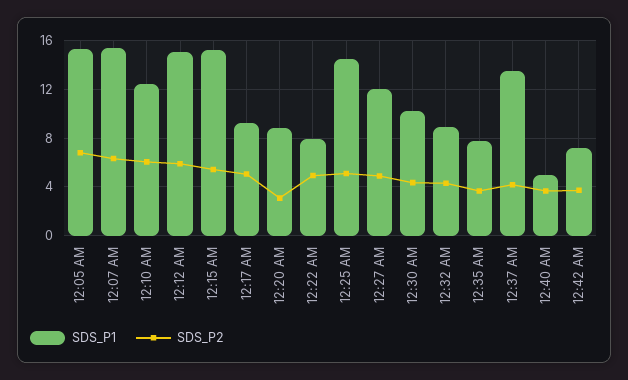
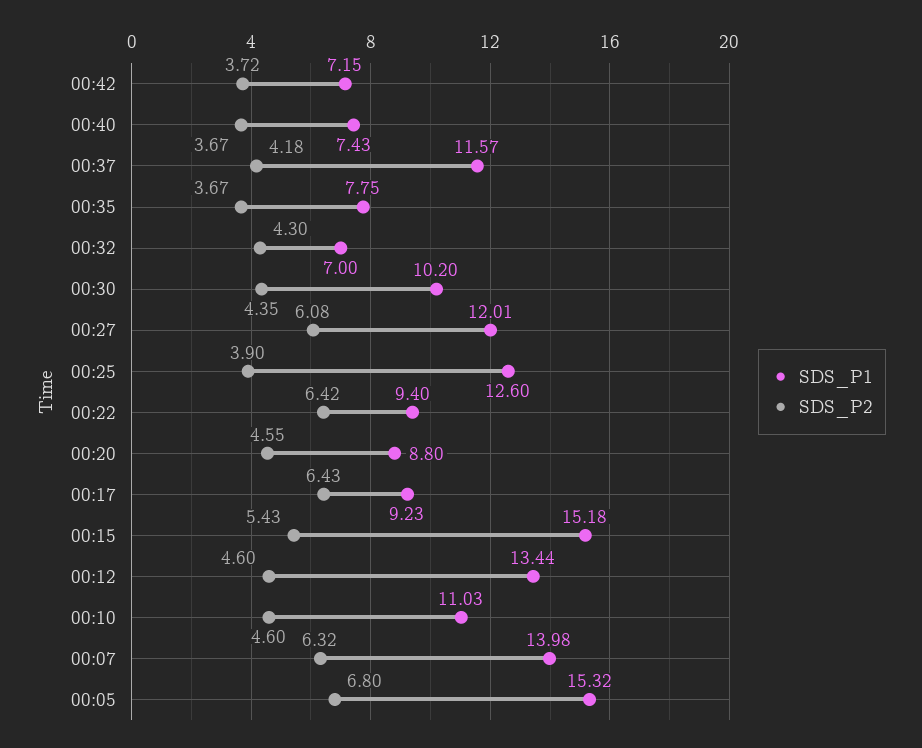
  {
    "SDS_P1": {
      "12:05 AM": 15.32,
-     "12:07 AM": 15.5,
+     "12:07 AM": 13.98,
-     "12:10 AM": 12.5,
+     "12:10 AM": 11.03,
-     "12:12 AM": 15,
+     "12:12 AM": 13.44,
      "12:15 AM": 15.18,
      "12:17 AM": 9.23,
      "12:20 AM": 8.8,
-     "12:22 AM": 8,
+     "12:22 AM": 9.4,
-     "12:25 AM": 14.5,
+     "12:25 AM": 12.6,
      "12:27 AM": 12.01,
      "12:30 AM": 10.2,
-     "12:32 AM": 9,
+     "12:32 AM": 7,
      "12:35 AM": 7.75,
-     "12:37 AM": 13.5,
+     "12:37 AM": 11.57,
-     "12:40 AM": 5,
+     "12:40 AM": 7.43,
      "12:42 AM": 7.15
    },
    "SDS_P2": {
      "12:05 AM": 6.8,
      "12:07 AM": 6.32,
-     "12:10 AM": 6,
+     "12:10 AM": 4.6,
-     "12:12 AM": 6,
+     "12:12 AM": 4.6,
      "12:15 AM": 5.43,
-     "12:17 AM": 5,
+     "12:17 AM": 6.43,
-     "12:20 AM": 3,
+     "12:20 AM": 4.55,
-     "12:22 AM": 5,
+     "12:22 AM": 6.42,
-     "12:25 AM": 5,
+     "12:25 AM": 3.9,
-     "12:27 AM": 5,
+     "12:27 AM": 6.08,
      "12:30 AM": 4.35,
      "12:32 AM": 4.3,
      "12:35 AM": 3.67,
      "12:37 AM": 4.18,
      "12:40 AM": 3.67,
      "12:42 AM": 3.72
    }
  }

